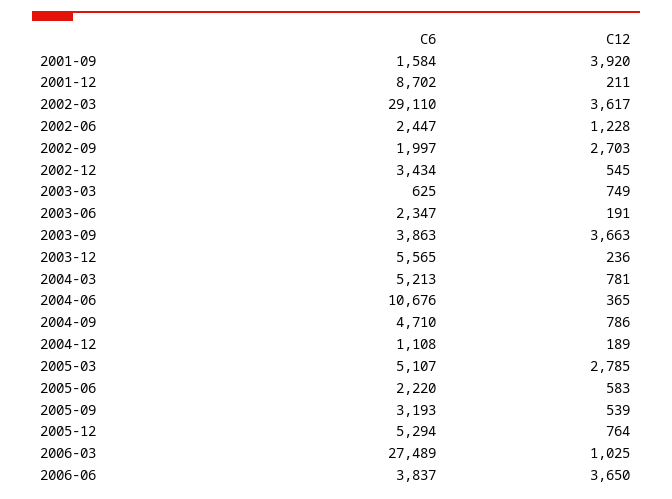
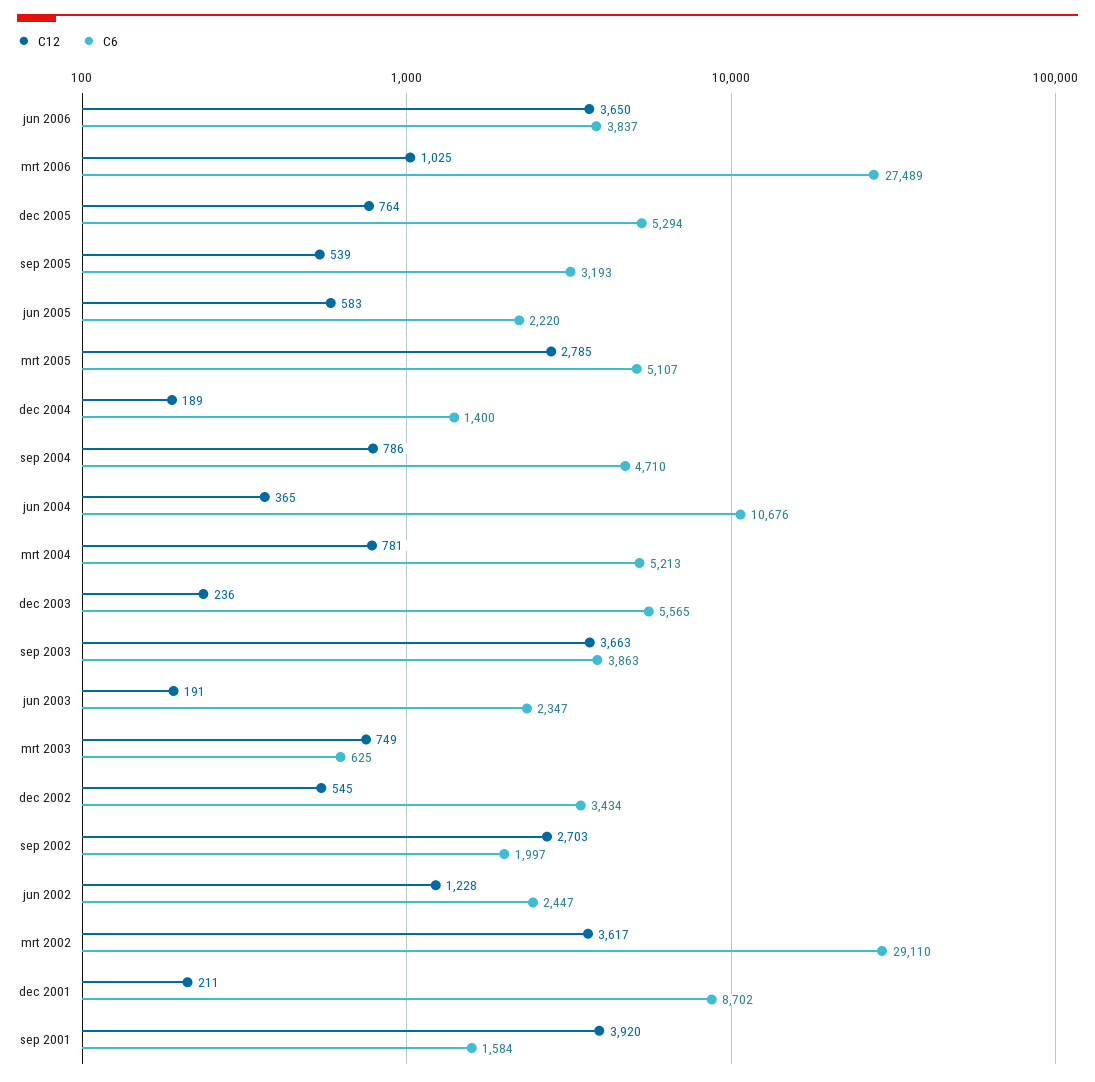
  {
    "C6": {
      "2001-09": 1584,
      "2001-12": 8702,
      "2002-03": 29110,
      "2002-06": 2447,
      "2002-09": 1997,
      "2002-12": 3434,
      "2003-03": 625,
      "2003-06": 2347,
      "2003-09": 3863,
      "2003-12": 5565,
      "2004-03": 5213,
      "2004-06": 10676,
      "2004-09": 4710,
-     "2004-12": 1108,
+     "2004-12": 1400,
      "2005-03": 5107,
      "2005-06": 2220,
      "2005-09": 3193,
      "2005-12": 5294,
      "2006-03": 27489,
      "2006-06": 3837
    },
    "C12": {
      "2001-09": 3920,
      "2001-12": 211,
      "2002-03": 3617,
      "2002-06": 1228,
      "2002-09": 2703,
      "2002-12": 545,
      "2003-03": 749,
      "2003-06": 191,
      "2003-09": 3663,
      "2003-12": 236,
      "2004-03": 781,
      "2004-06": 365,
      "2004-09": 786,
      "2004-12": 189,
      "2005-03": 2785,
      "2005-06": 583,
      "2005-09": 539,
      "2005-12": 764,
      "2006-03": 1025,
      "2006-06": 3650
    }
  }

